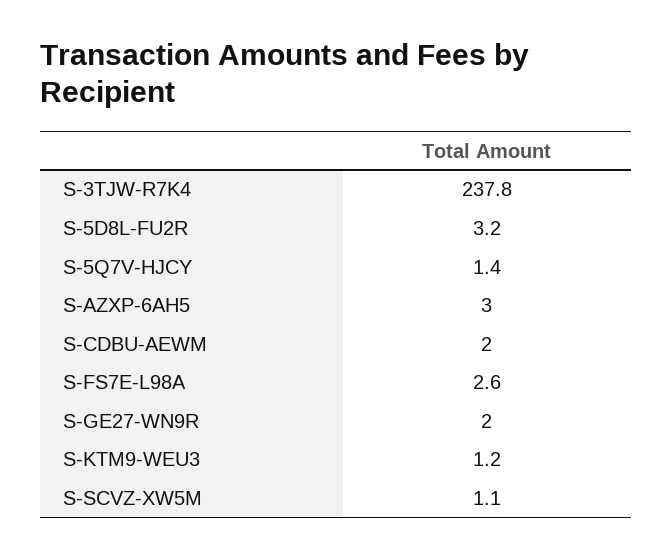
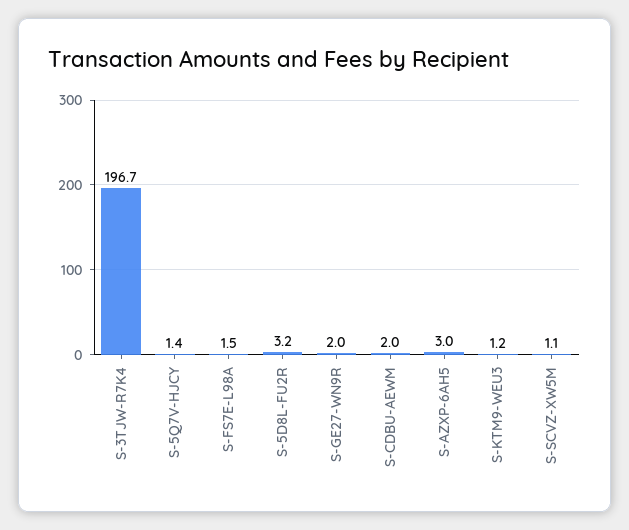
  {
-   "S-3TJW-R7K4": 237.8,
+   "S-3TJW-R7K4": 196.7,
    "S-5D8L-FU2R": 3.2,
    "S-5Q7V-HJCY": 1.4,
    "S-AZXP-6AH5": 3,
    "S-CDBU-AEWM": 2,
-   "S-FS7E-L98A": 2.6,
+   "S-FS7E-L98A": 1.5,
    "S-GE27-WN9R": 2,
    "S-KTM9-WEU3": 1.2,
    "S-SCVZ-XW5M": 1.1
  }

